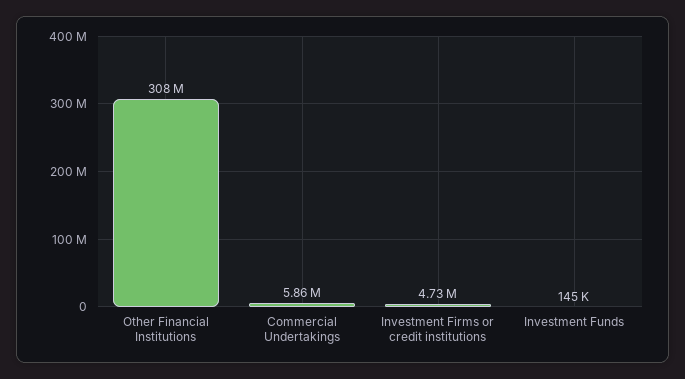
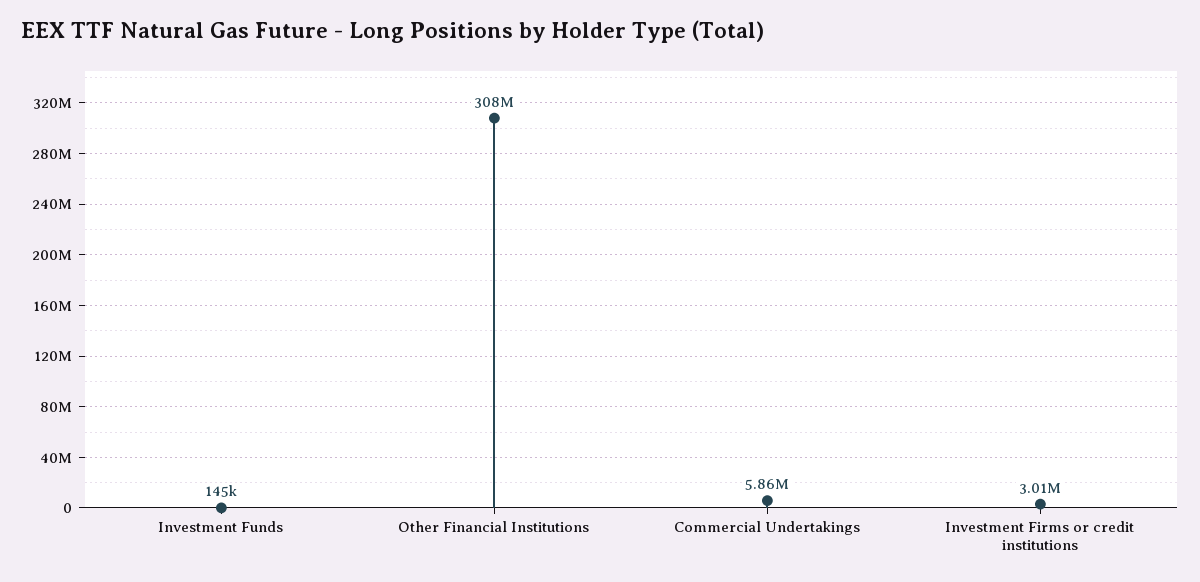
  {
    "Other Financial Institutions": 308000000,
    "Commercial Undertakings": 5860000,
-   "Investment Firms or credit institutions": 4730000,
+   "Investment Firms or credit institutions": 3010000,
    "Investment Funds": 145000
  }

